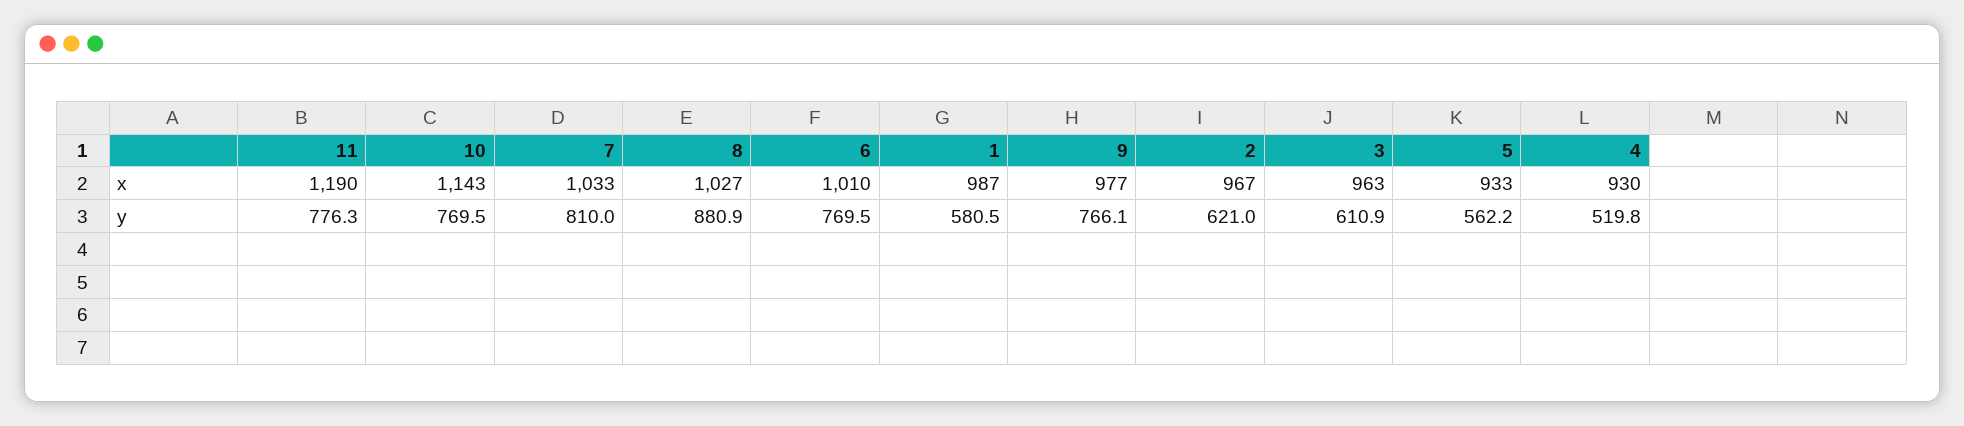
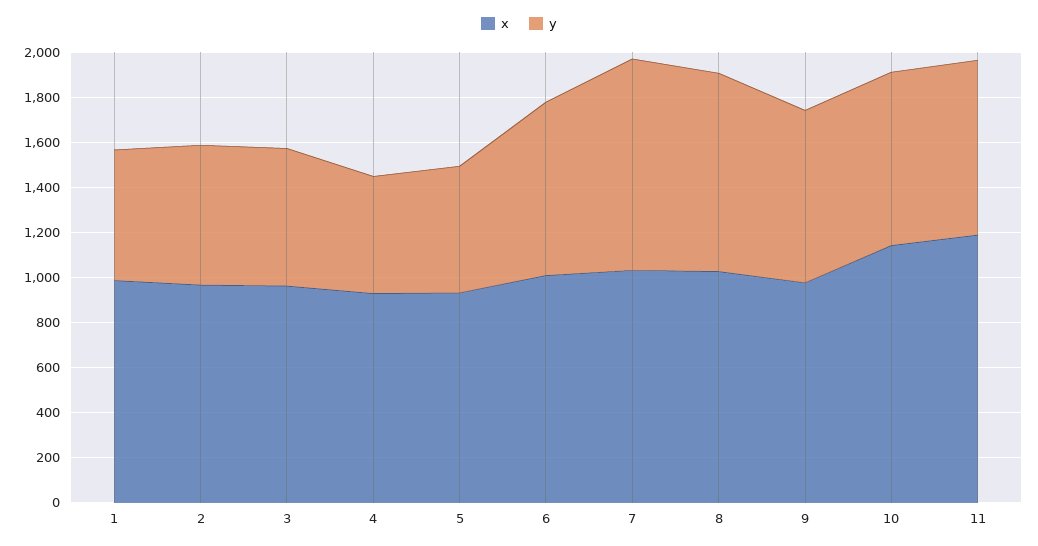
  {
    "x": {
      "11": 1190,
      "10": 1143,
      "7": 1033,
      "8": 1027,
      "6": 1010,
      "1": 987,
      "9": 977,
      "2": 967,
      "3": 963,
      "5": 933,
      "4": 930
    },
    "y": {
      "11": 776.3,
      "10": 769.5,
-     "7": 810,
+     "7": 950,
      "8": 880.9,
      "6": 769.5,
      "1": 580.5,
      "9": 766.1,
      "2": 621,
      "3": 610.9,
      "5": 562.2,
      "4": 519.8
    }
  }

